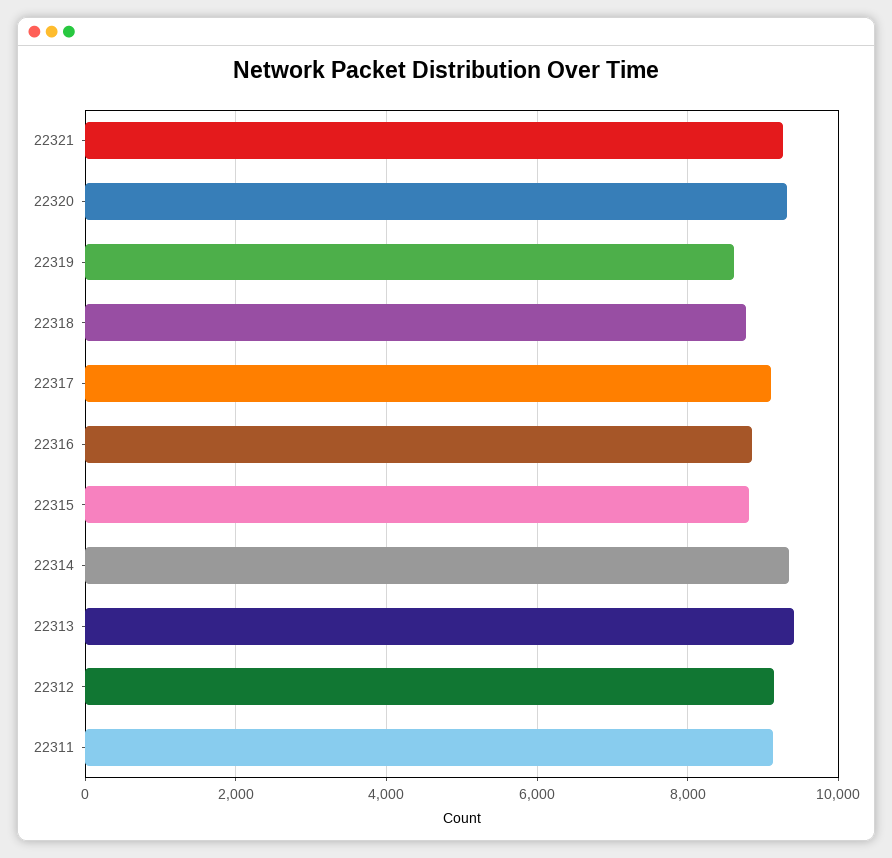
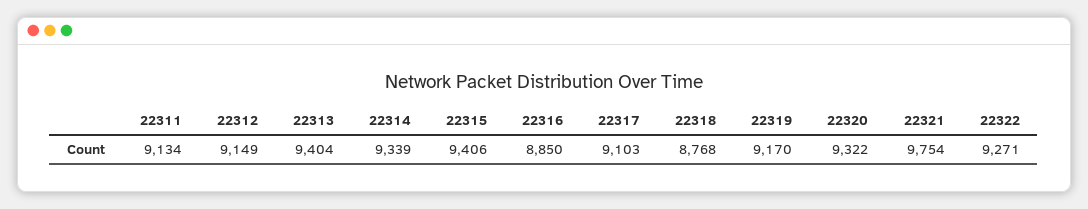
  {
-   "22321": 9200,
+   "22321": 9754,
    "22320": 9322,
-   "22319": 8600,
+   "22319": 9170,
    "22318": 8768,
    "22317": 9103,
    "22316": 8850,
-   "22315": 8800,
+   "22315": 9406,
    "22314": 9339,
    "22313": 9404,
    "22312": 9149,
-   "22311": 9134
+   "22311": 9134,
+   "22322": 9271
  }

